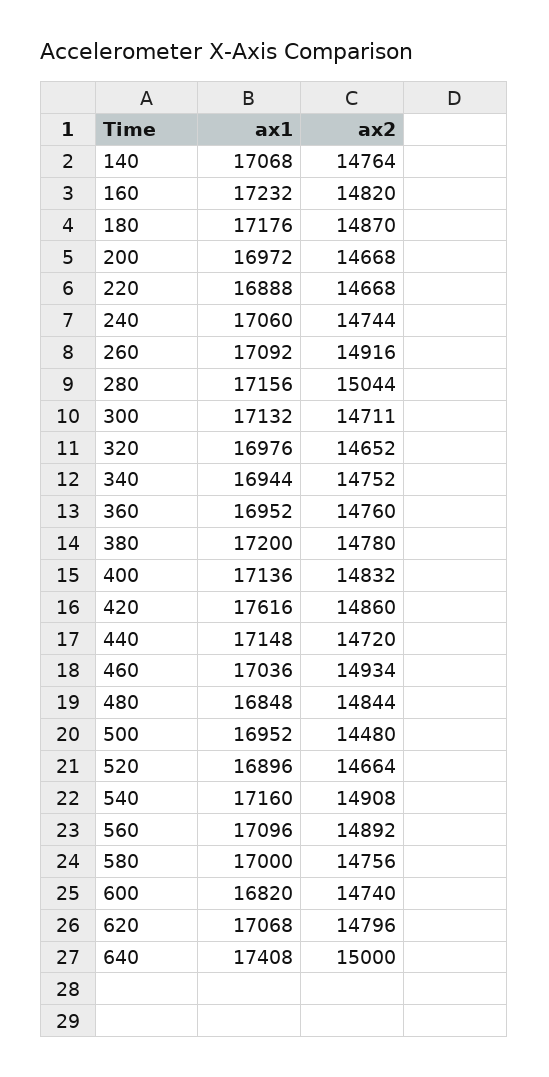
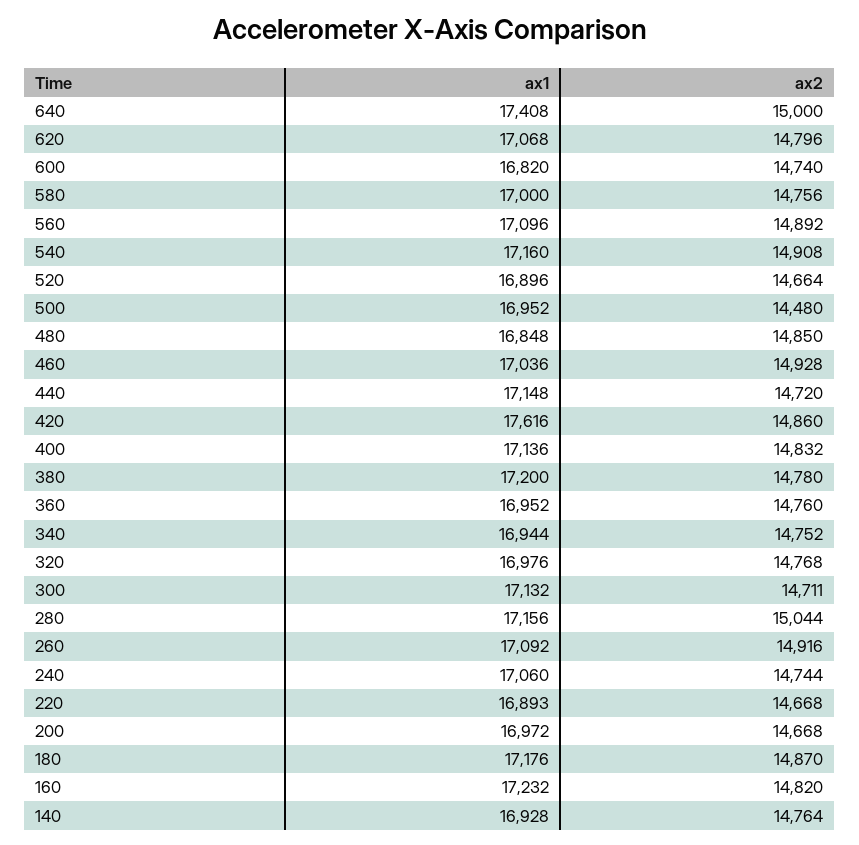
  {
    "ax1": {
-     "140": 17068,
+     "140": 16928,
      "160": 17232,
      "180": 17176,
      "200": 16972,
-     "220": 16888,
+     "220": 16893,
      "240": 17060,
      "260": 17092,
      "280": 17156,
      "300": 17132,
      "320": 16976,
      "340": 16944,
      "360": 16952,
      "380": 17200,
      "400": 17136,
      "420": 17616,
      "440": 17148,
      "460": 17036,
      "480": 16848,
      "500": 16952,
      "520": 16896,
      "540": 17160,
      "560": 17096,
      "580": 17000,
      "600": 16820,
      "620": 17068,
      "640": 17408
    },
    "ax2": {
      "140": 14764,
      "160": 14820,
      "180": 14870,
      "200": 14668,
      "220": 14668,
      "240": 14744,
      "260": 14916,
      "280": 15044,
      "300": 14711,
-     "320": 14652,
+     "320": 14768,
      "340": 14752,
      "360": 14760,
      "380": 14780,
      "400": 14832,
      "420": 14860,
      "440": 14720,
-     "460": 14934,
+     "460": 14928,
-     "480": 14844,
+     "480": 14850,
      "500": 14480,
      "520": 14664,
      "540": 14908,
      "560": 14892,
      "580": 14756,
      "600": 14740,
      "620": 14796,
      "640": 15000
    }
  }

